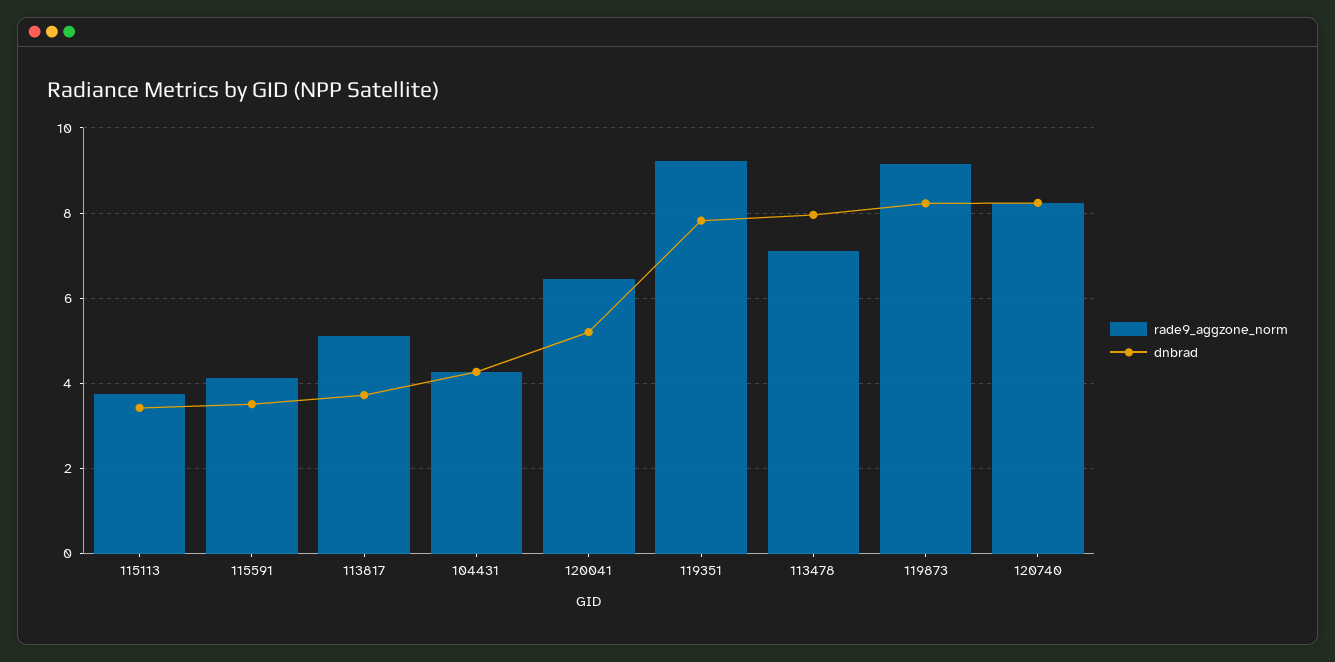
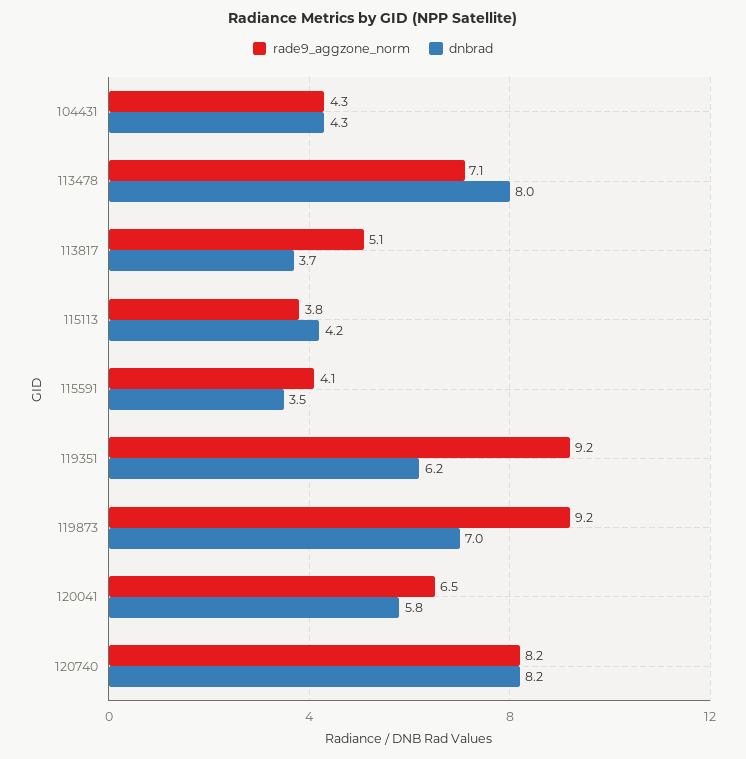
  {
    "rade9_aggzone_norm": {
      "115113": 3.8,
      "115591": 4.1,
      "113817": 5.1,
      "104431": 4.3,
      "120041": 6.5,
      "119351": 9.2,
      "113478": 7.1,
      "119873": 9.2,
      "120740": 8.2
    },
    "dnbrad": {
-     "115113": 3.4,
+     "115113": 4.2,
      "115591": 3.5,
      "113817": 3.7,
      "104431": 4.3,
-     "120041": 5.2,
+     "120041": 5.8,
-     "119351": 7.8,
+     "119351": 6.2,
      "113478": 8,
-     "119873": 8.2,
+     "119873": 7,
      "120740": 8.2
    }
  }

